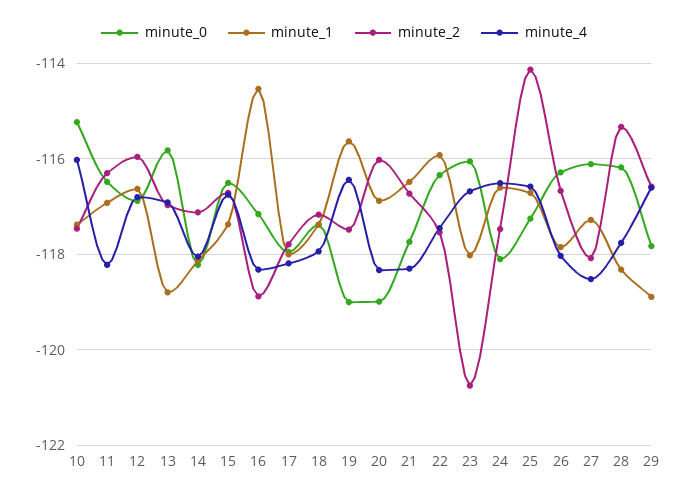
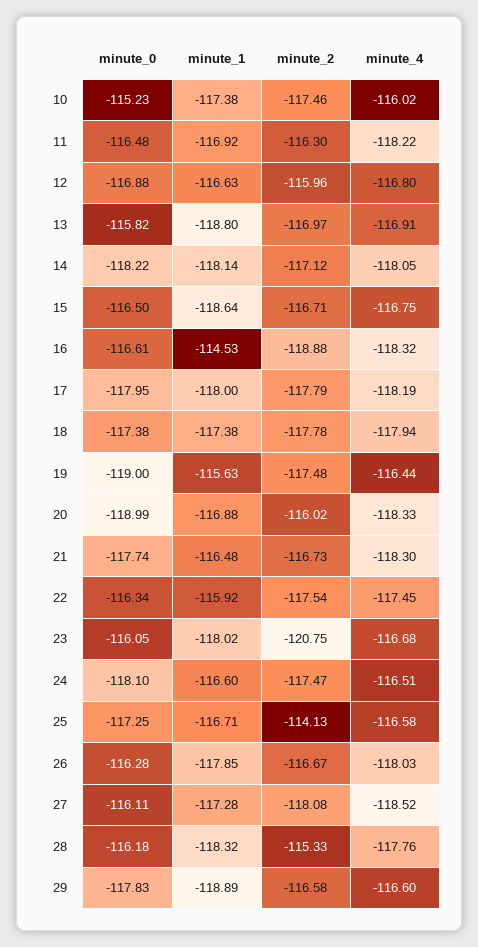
  {
    "minute_0": {
      "10": -115.23,
      "11": -116.48,
      "12": -116.88,
      "13": -115.82,
      "14": -118.22,
      "15": -116.5,
-     "16": -117.2,
+     "16": -116.61,
      "17": -117.95,
      "18": -117.38,
      "19": -119,
      "20": -118.99,
      "21": -117.74,
      "22": -116.34,
      "23": -116.05,
      "24": -118.1,
      "25": -117.25,
      "26": -116.28,
      "27": -116.11,
      "28": -116.18,
      "29": -117.83
    },
    "minute_1": {
      "10": -117.38,
      "11": -116.92,
      "12": -116.63,
      "13": -118.8,
      "14": -118.14,
-     "15": -117.4,
+     "15": -118.64,
      "16": -114.53,
      "17": -118,
      "18": -117.38,
      "19": -115.63,
      "20": -116.88,
      "21": -116.48,
      "22": -115.92,
      "23": -118.02,
      "24": -116.6,
      "25": -116.71,
      "26": -117.85,
      "27": -117.28,
      "28": -118.32,
      "29": -118.89
    },
    "minute_2": {
      "10": -117.46,
      "11": -116.3,
      "12": -115.96,
      "13": -116.97,
      "14": -117.12,
      "15": -116.71,
      "16": -118.88,
      "17": -117.79,
-     "18": -117.2,
+     "18": -117.78,
      "19": -117.48,
      "20": -116.02,
      "21": -116.73,
      "22": -117.54,
      "23": -120.75,
      "24": -117.47,
      "25": -114.13,
      "26": -116.67,
      "27": -118.08,
      "28": -115.33,
      "29": -116.58
    },
    "minute_4": {
      "10": -116.02,
      "11": -118.22,
      "12": -116.8,
      "13": -116.91,
      "14": -118.05,
      "15": -116.75,
      "16": -118.32,
      "17": -118.19,
      "18": -117.94,
      "19": -116.44,
      "20": -118.33,
      "21": -118.3,
      "22": -117.45,
      "23": -116.68,
      "24": -116.51,
      "25": -116.58,
      "26": -118.03,
      "27": -118.52,
      "28": -117.76,
      "29": -116.6
    }
  }

